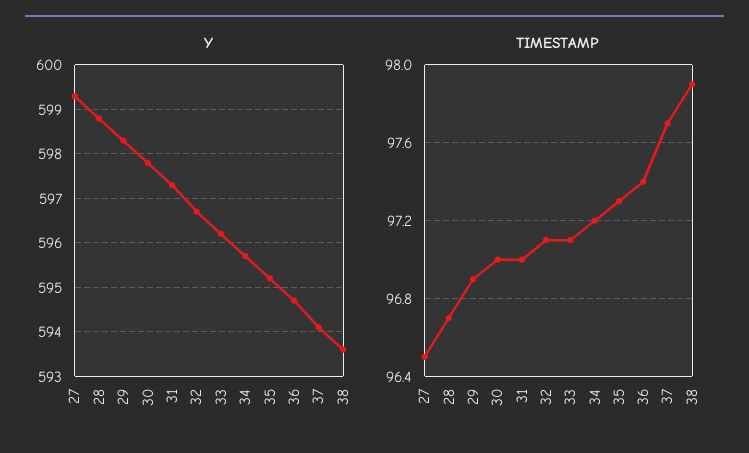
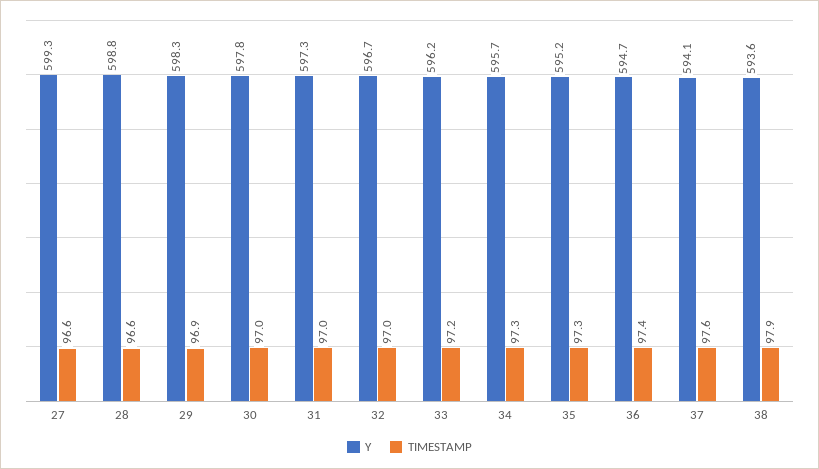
  {
    "Y": {
      "27": 599.3,
      "28": 598.8,
      "29": 598.3,
      "30": 597.8,
      "31": 597.3,
      "32": 596.7,
      "33": 596.2,
      "34": 595.7,
      "35": 595.2,
      "36": 594.7,
      "37": 594.1,
      "38": 593.6
    },
    "TIMESTAMP": {
-     "27": 96.5,
+     "27": 96.6,
-     "28": 96.7,
+     "28": 96.6,
      "29": 96.9,
      "30": 97,
      "31": 97,
-     "32": 97.1,
+     "32": 97,
-     "33": 97.1,
+     "33": 97.2,
-     "34": 97.2,
+     "34": 97.3,
      "35": 97.3,
      "36": 97.4,
-     "37": 97.7,
+     "37": 97.6,
      "38": 97.9
    }
  }

